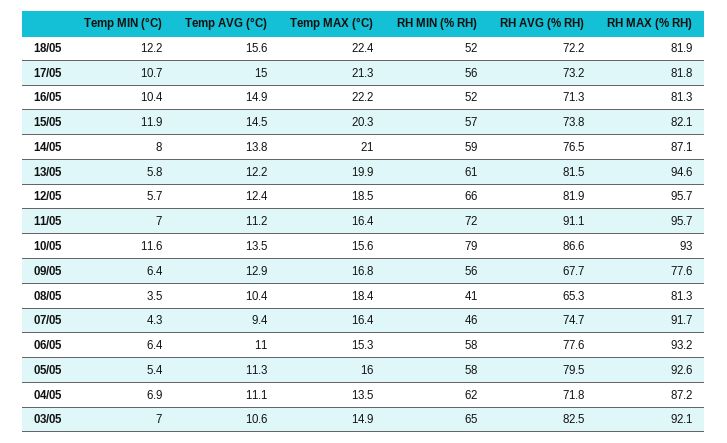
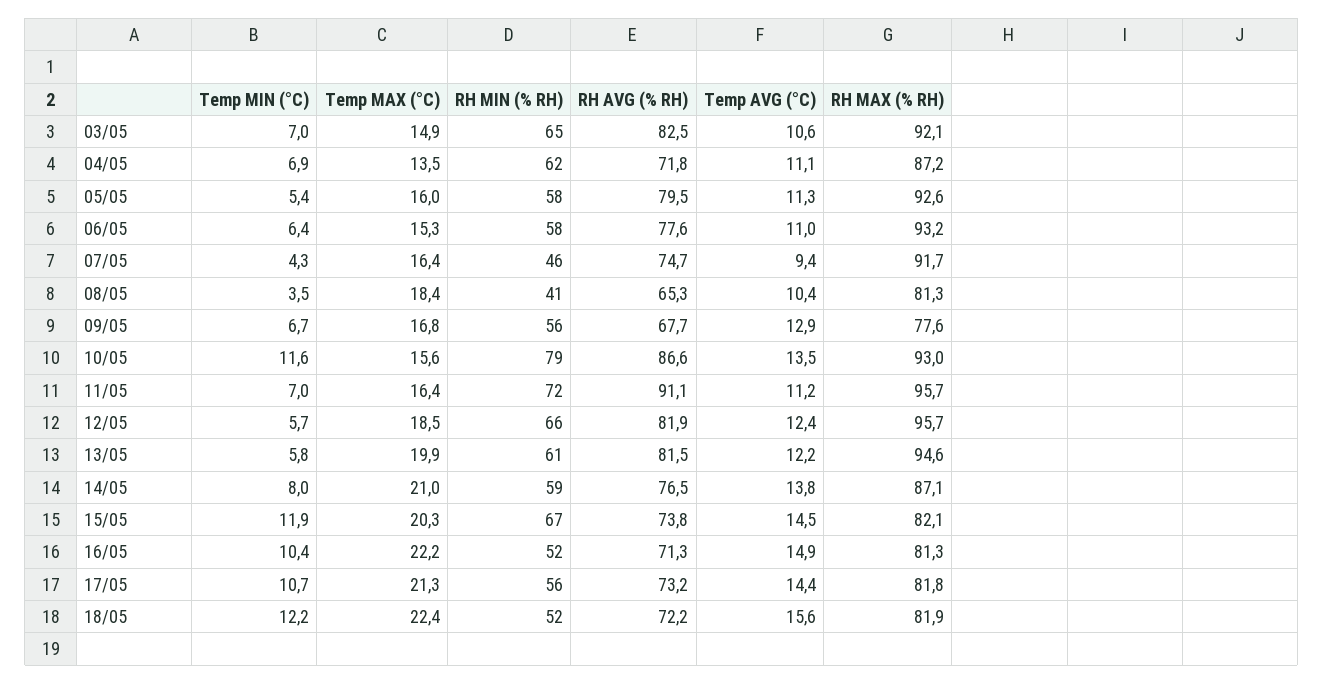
  {
    "Temp MIN (°C)": {
      "18/05": 12.2,
      "17/05": 10.7,
      "16/05": 10.4,
      "15/05": 11.9,
      "14/05": 8,
      "13/05": 5.8,
      "12/05": 5.7,
      "11/05": 7,
      "10/05": 11.6,
-     "09/05": 6.4,
+     "09/05": 6.7,
      "08/05": 3.5,
      "07/05": 4.3,
      "06/05": 6.4,
      "05/05": 5.4,
      "04/05": 6.9,
      "03/05": 7
    },
    "Temp AVG (°C)": {
      "18/05": 15.6,
-     "17/05": 15,
+     "17/05": 14.4,
      "16/05": 14.9,
      "15/05": 14.5,
      "14/05": 13.8,
      "13/05": 12.2,
      "12/05": 12.4,
      "11/05": 11.2,
      "10/05": 13.5,
      "09/05": 12.9,
      "08/05": 10.4,
      "07/05": 9.4,
      "06/05": 11,
      "05/05": 11.3,
      "04/05": 11.1,
      "03/05": 10.6
    },
    "Temp MAX (°C)": {
      "18/05": 22.4,
      "17/05": 21.3,
      "16/05": 22.2,
      "15/05": 20.3,
      "14/05": 21,
      "13/05": 19.9,
      "12/05": 18.5,
      "11/05": 16.4,
      "10/05": 15.6,
      "09/05": 16.8,
      "08/05": 18.4,
      "07/05": 16.4,
      "06/05": 15.3,
      "05/05": 16,
      "04/05": 13.5,
      "03/05": 14.9
    },
    "RH MIN (% RH)": {
      "18/05": 52,
      "17/05": 56,
      "16/05": 52,
-     "15/05": 57,
+     "15/05": 67,
      "14/05": 59,
      "13/05": 61,
      "12/05": 66,
      "11/05": 72,
      "10/05": 79,
      "09/05": 56,
      "08/05": 41,
      "07/05": 46,
      "06/05": 58,
      "05/05": 58,
      "04/05": 62,
      "03/05": 65
    },
    "RH AVG (% RH)": {
      "18/05": 72.2,
      "17/05": 73.2,
      "16/05": 71.3,
      "15/05": 73.8,
      "14/05": 76.5,
      "13/05": 81.5,
      "12/05": 81.9,
      "11/05": 91.1,
      "10/05": 86.6,
      "09/05": 67.7,
      "08/05": 65.3,
      "07/05": 74.7,
      "06/05": 77.6,
      "05/05": 79.5,
      "04/05": 71.8,
      "03/05": 82.5
    },
    "RH MAX (% RH)": {
      "18/05": 81.9,
      "17/05": 81.8,
      "16/05": 81.3,
      "15/05": 82.1,
      "14/05": 87.1,
      "13/05": 94.6,
      "12/05": 95.7,
      "11/05": 95.7,
      "10/05": 93,
      "09/05": 77.6,
      "08/05": 81.3,
      "07/05": 91.7,
      "06/05": 93.2,
      "05/05": 92.6,
      "04/05": 87.2,
      "03/05": 92.1
    }
  }

